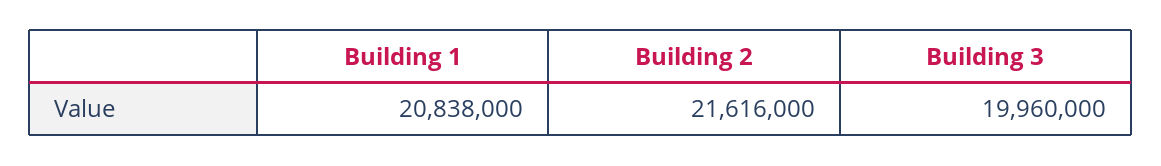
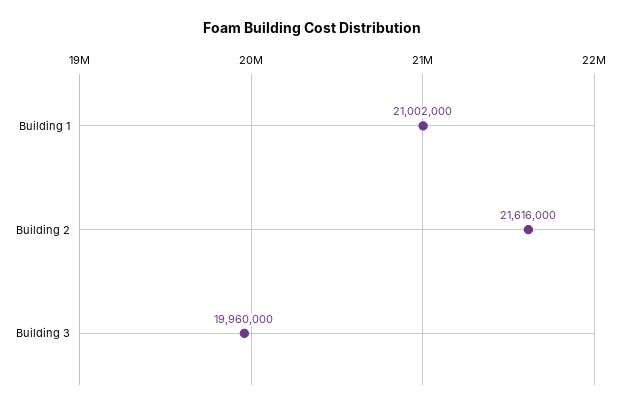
  {
-   "Building 1": 20838000,
+   "Building 1": 21002000,
    "Building 2": 21616000,
    "Building 3": 19960000
  }

